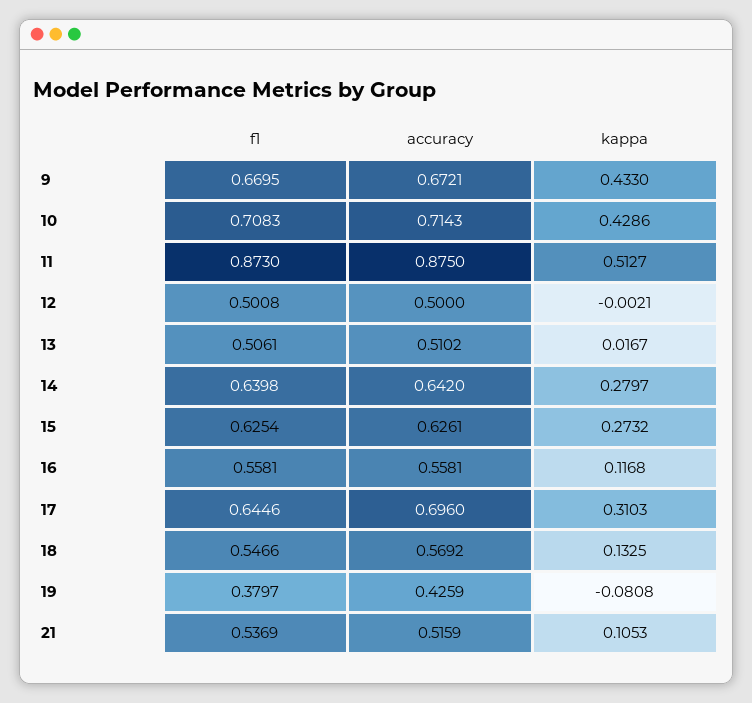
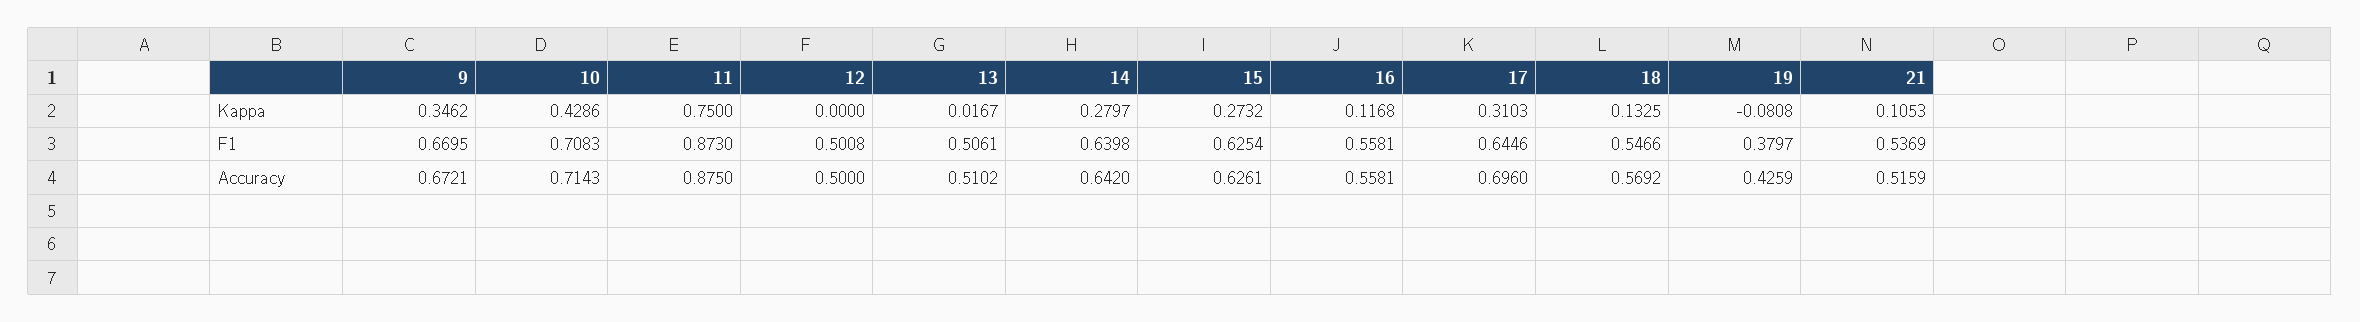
  {
    "f1": {
      "9": 0.6695,
      "10": 0.7083,
      "11": 0.873,
      "12": 0.5008,
      "13": 0.5061,
      "14": 0.6398,
      "15": 0.6254,
      "16": 0.5581,
      "17": 0.6446,
      "18": 0.5466,
      "19": 0.3797,
      "21": 0.5369
    },
    "accuracy": {
      "9": 0.6721,
      "10": 0.7143,
      "11": 0.875,
      "12": 0.5,
      "13": 0.5102,
      "14": 0.642,
      "15": 0.6261,
      "16": 0.5581,
      "17": 0.696,
      "18": 0.5692,
      "19": 0.4259,
      "21": 0.5159
    },
    "kappa": {
-     "9": 0.433,
+     "9": 0.3462,
      "10": 0.4286,
-     "11": 0.5127,
+     "11": 0.75,
-     "12": -0.0021,
+     "12": 0,
      "13": 0.0167,
      "14": 0.2797,
      "15": 0.2732,
      "16": 0.1168,
      "17": 0.3103,
      "18": 0.1325,
      "19": -0.0808,
      "21": 0.1053
    }
  }

